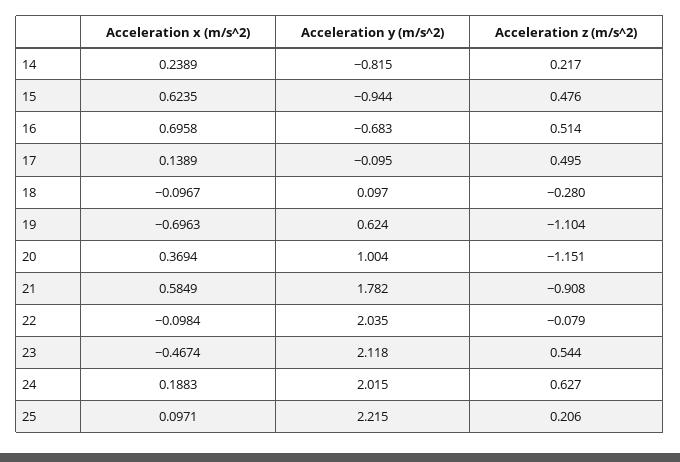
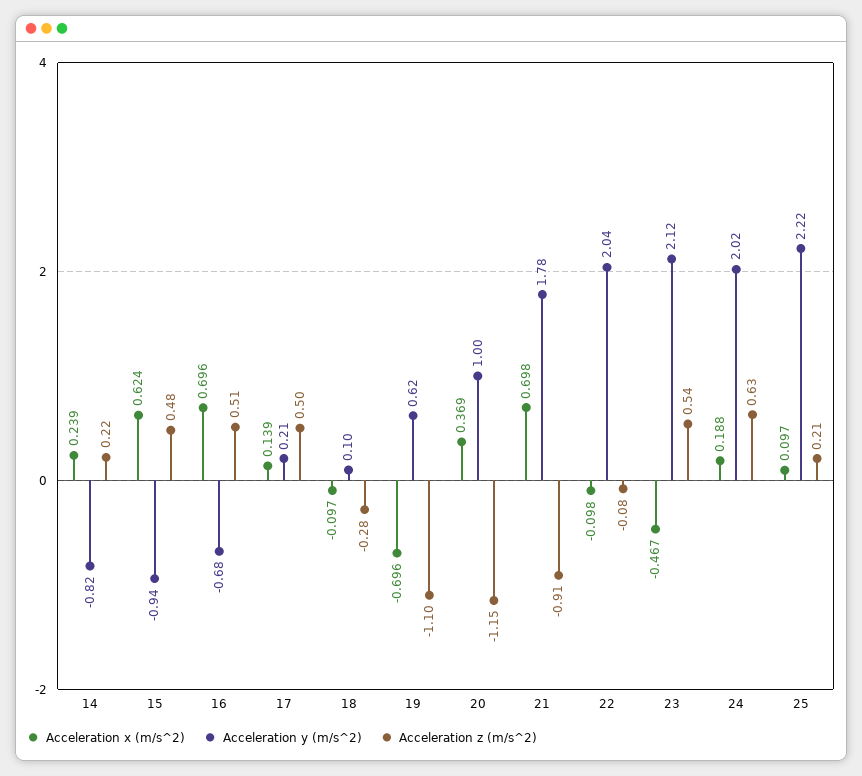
  {
    "Acceleration x (m/s^2)": {
      "14": 0.2389,
      "15": 0.6235,
      "16": 0.6958,
      "17": 0.1389,
      "18": -0.0967,
      "19": -0.6963,
      "20": 0.3694,
-     "21": 0.5849,
+     "21": 0.698,
      "22": -0.0984,
      "23": -0.4674,
      "24": 0.1883,
      "25": 0.0971
    },
    "Acceleration y (m/s^2)": {
      "14": -0.815,
      "15": -0.944,
      "16": -0.683,
-     "17": -0.095,
+     "17": 0.21,
      "18": 0.097,
      "19": 0.624,
      "20": 1.004,
      "21": 1.782,
      "22": 2.035,
      "23": 2.118,
      "24": 2.015,
      "25": 2.215
    },
    "Acceleration z (m/s^2)": {
      "14": 0.217,
      "15": 0.476,
      "16": 0.514,
      "17": 0.495,
      "18": -0.28,
      "19": -1.104,
      "20": -1.151,
      "21": -0.908,
      "22": -0.079,
      "23": 0.544,
      "24": 0.627,
      "25": 0.206
    }
  }

